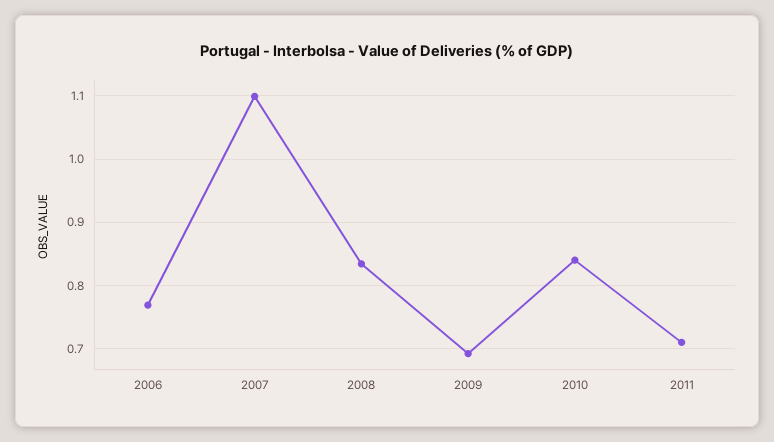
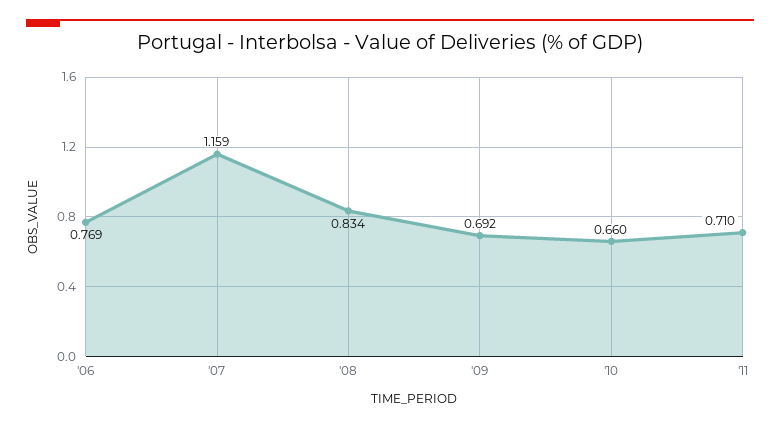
  {
    "2006": 0.769,
-   "2007": 1.1,
+   "2007": 1.159,
    "2008": 0.834,
    "2009": 0.692,
-   "2010": 0.84,
+   "2010": 0.66,
    "2011": 0.71
  }

